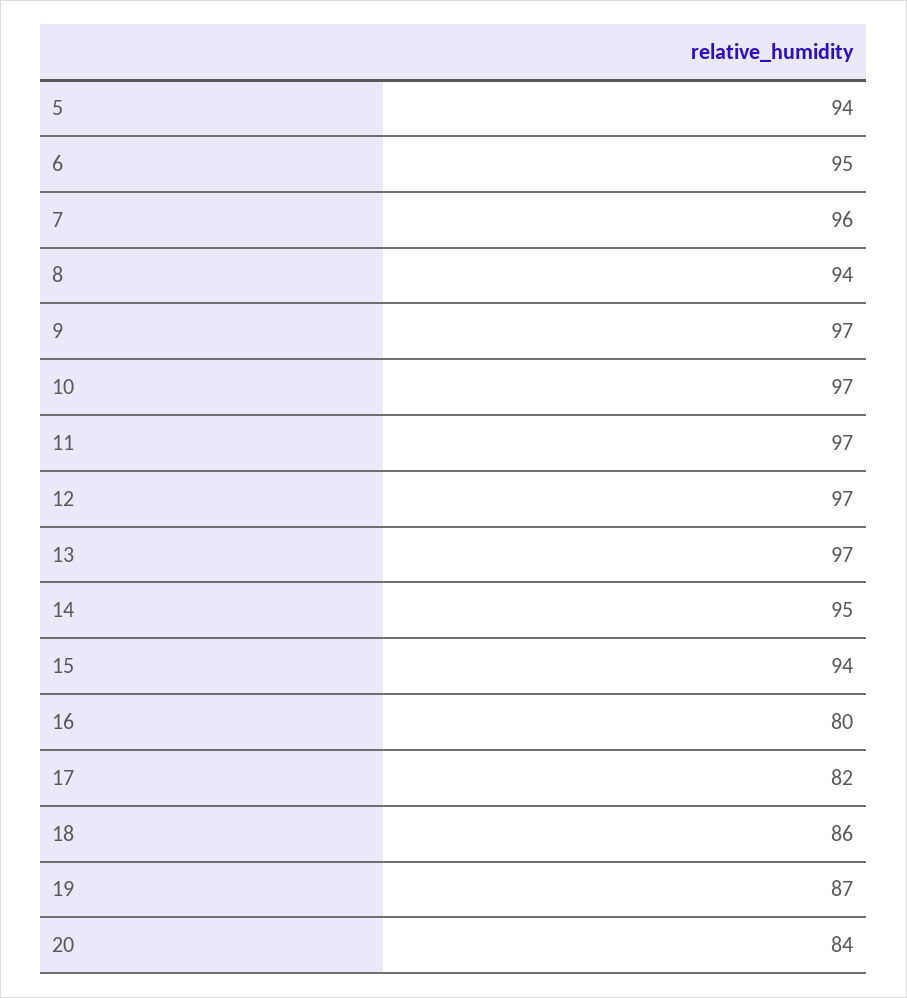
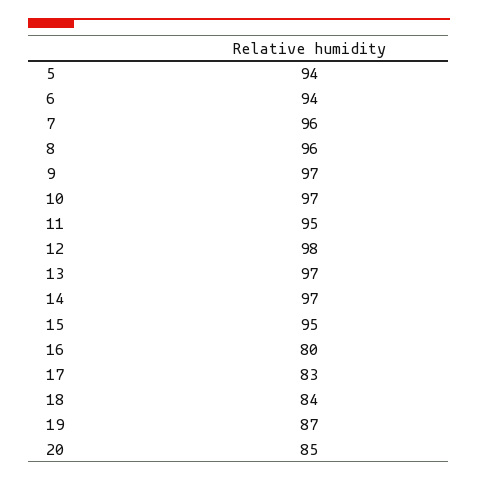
  {
    "5": 94,
-   "6": 95,
+   "6": 94,
    "7": 96,
-   "8": 94,
+   "8": 96,
    "9": 97,
    "10": 97,
-   "11": 97,
+   "11": 95,
-   "12": 97,
+   "12": 98,
    "13": 97,
-   "14": 95,
+   "14": 97,
-   "15": 94,
+   "15": 95,
    "16": 80,
-   "17": 82,
+   "17": 83,
-   "18": 86,
+   "18": 84,
    "19": 87,
-   "20": 84
+   "20": 85
  }

